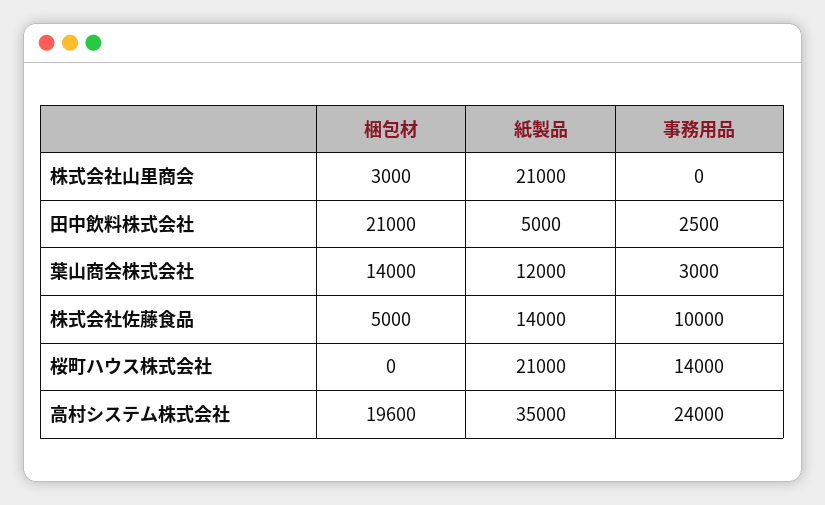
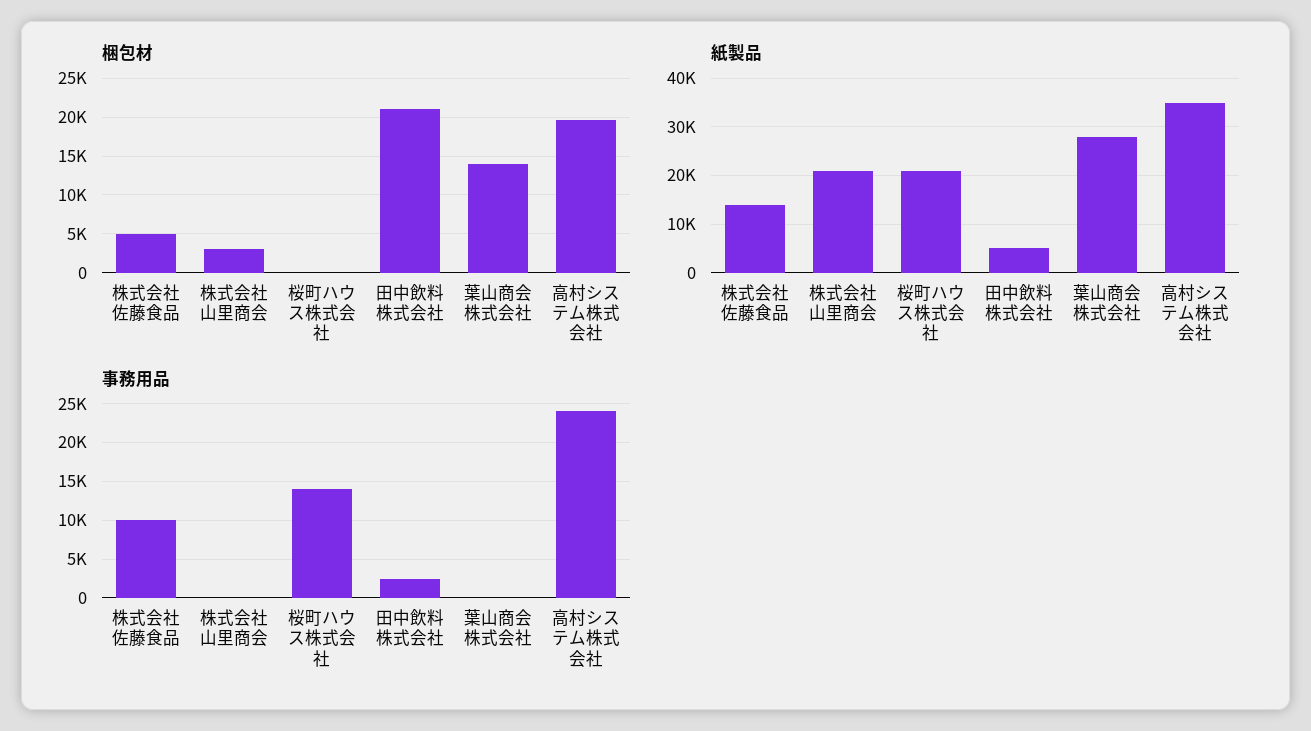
  {
    "梱包材": {
      "株式会社山里商会": 3000,
      "田中飲料株式会社": 21000,
      "葉山商会株式会社": 14000,
      "株式会社佐藤食品": 5000,
      "桜町ハウス株式会社": 0,
      "高村システム株式会社": 19600
    },
    "紙製品": {
      "株式会社山里商会": 21000,
      "田中飲料株式会社": 5000,
-     "葉山商会株式会社": 12000,
+     "葉山商会株式会社": 28000,
      "株式会社佐藤食品": 14000,
      "桜町ハウス株式会社": 21000,
      "高村システム株式会社": 35000
    },
    "事務用品": {
      "株式会社山里商会": 0,
      "田中飲料株式会社": 2500,
-     "葉山商会株式会社": 3000,
+     "葉山商会株式会社": 0,
      "株式会社佐藤食品": 10000,
      "桜町ハウス株式会社": 14000,
      "高村システム株式会社": 24000
    }
  }

